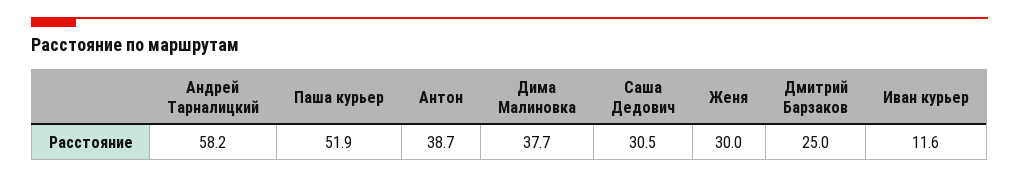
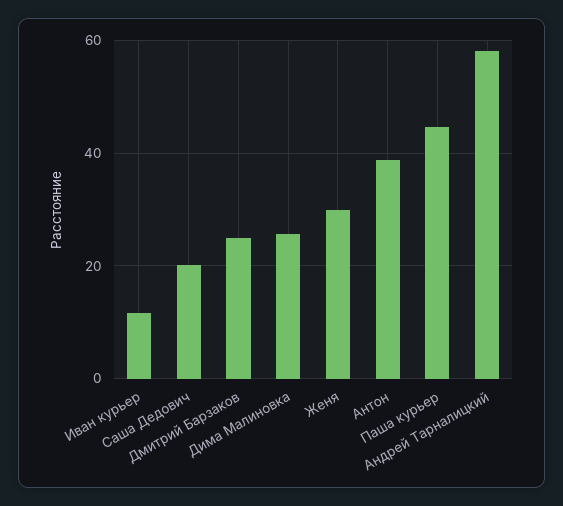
  {
    "Андрей Тарналицкий": 58.2,
-   "Паша курьер": 51.9,
+   "Паша курьер": 44,
    "Антон": 38.7,
-   "Дима Малиновка": 37.7,
+   "Дима Малиновка": 26,
-   "Саша Дедович": 30.5,
+   "Саша Дедович": 20,
    "Женя": 30,
    "Дмитрий Барзаков": 25,
    "Иван курьер": 11.6
  }

